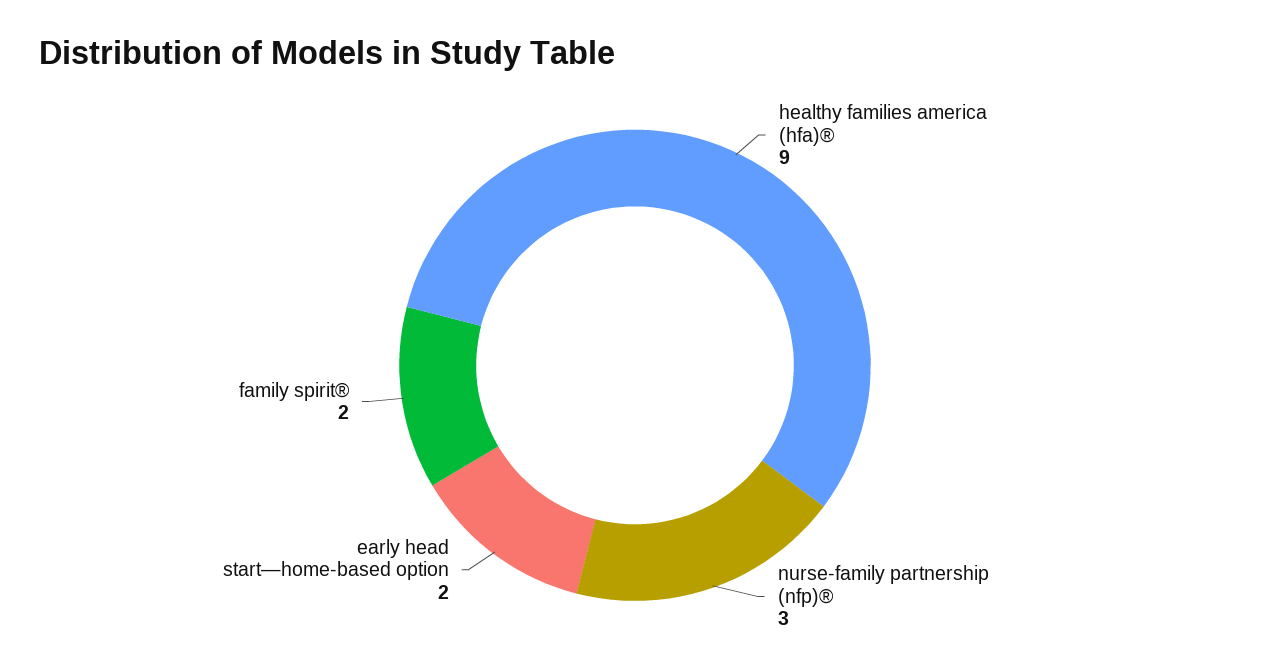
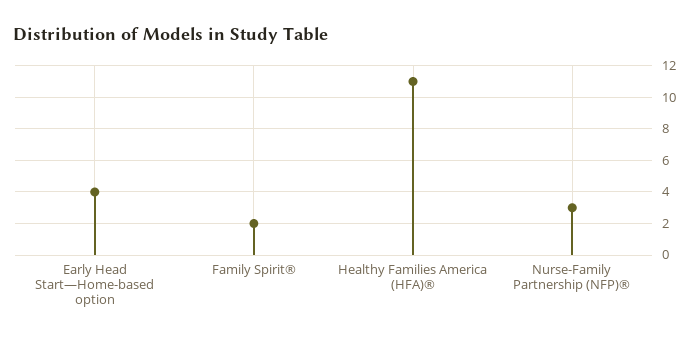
  {
-   "healthy families america (hfa)®": 9,
+   "healthy families america (hfa)®": 11,
    "nurse-family partnership (nfp)®": 3,
-   "early head start—home-based option": 2,
+   "early head start—home-based option": 4,
    "family spirit®": 2
  }

